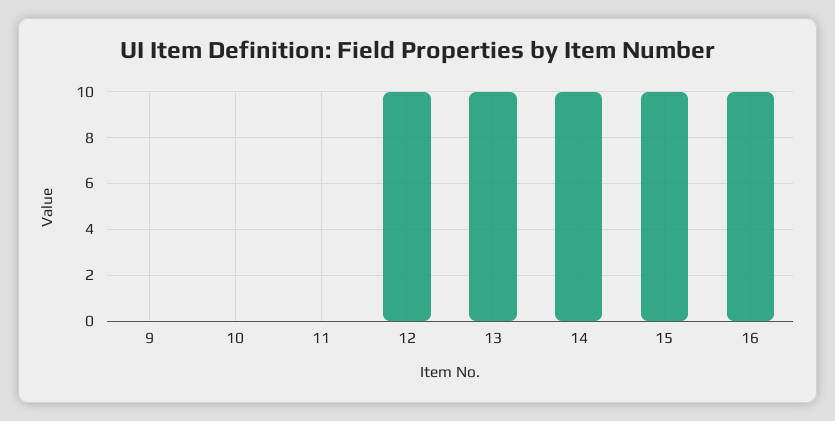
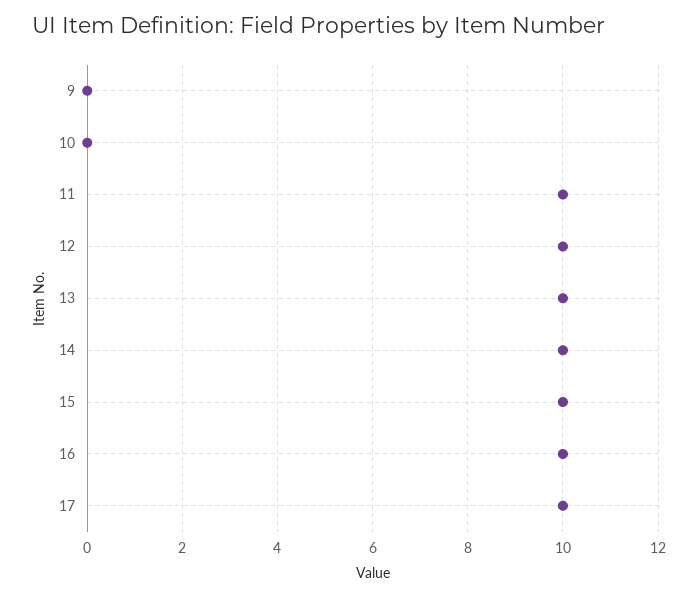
  {
    "9": 0,
    "10": 0,
-   "11": 0,
+   "11": 10,
    "12": 10,
    "13": 10,
    "14": 10,
    "15": 10,
-   "16": 10
+   "16": 10,
+   "17": 10
  }

